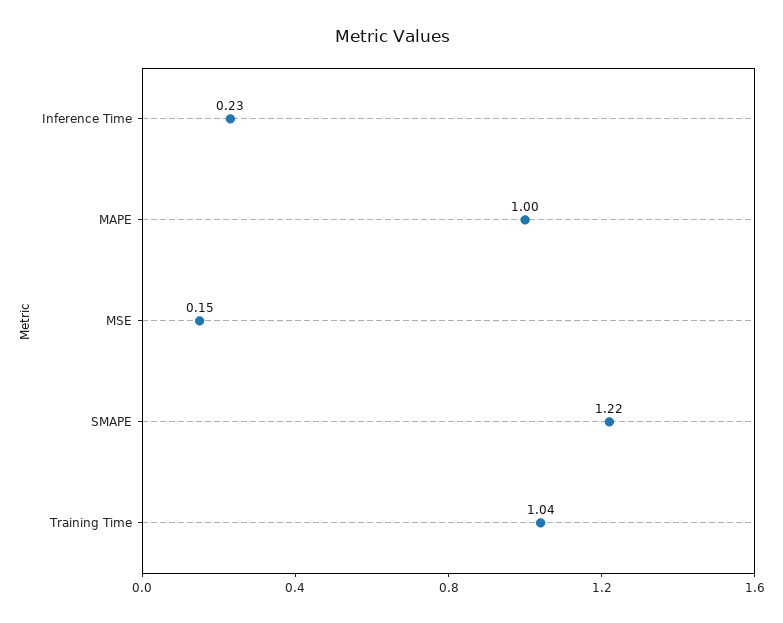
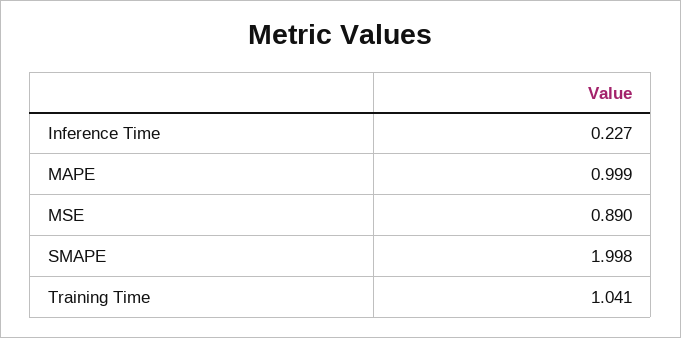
  {
    "Inference Time": 0.227,
    "MAPE": 0.999,
-   "MSE": 0.15,
+   "MSE": 0.89,
-   "SMAPE": 1.22,
+   "SMAPE": 1.998,
    "Training Time": 1.041
  }

